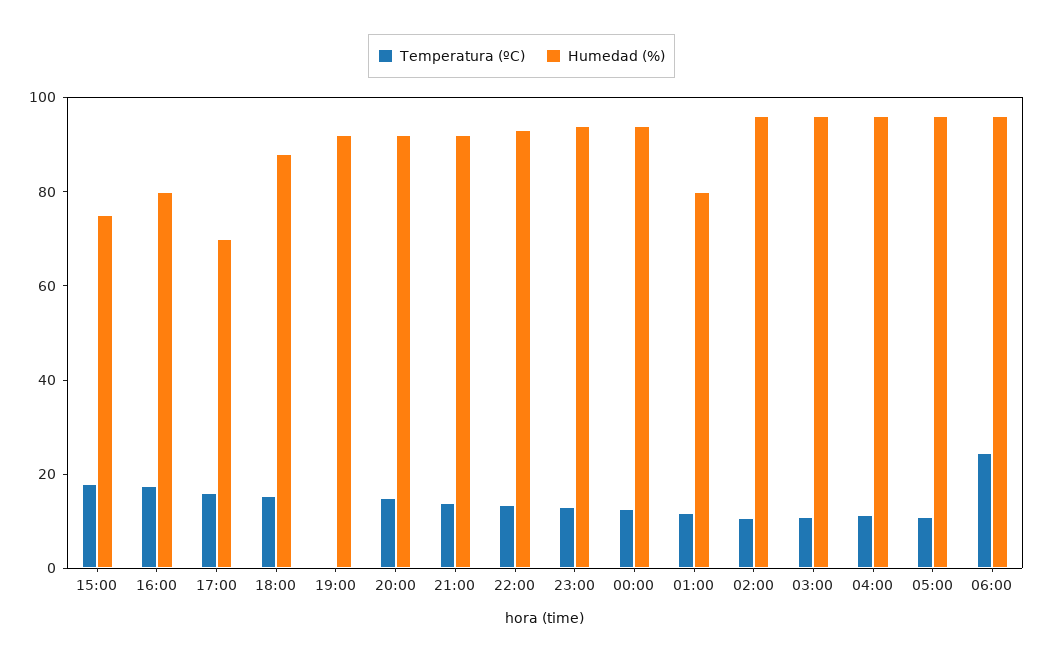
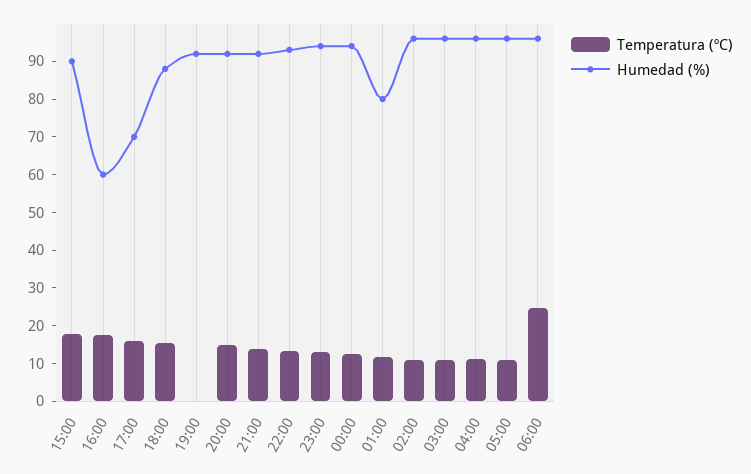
  {
    "Temperatura (ºC)": {
      "15:00": 17.5,
      "16:00": 17.5,
      "17:00": 15,
      "18:00": 15,
      "19:00": 0,
      "20:00": 15,
      "21:00": 15,
      "22:00": 12.5,
      "23:00": 12.5,
      "00:00": 12.5,
      "01:00": 12.5,
      "02:00": 10,
      "03:00": 10,
      "04:00": 12.5,
      "05:00": 10,
      "06:00": 25
    },
    "Humedad (%)": {
-     "15:00": 75,
+     "15:00": 90,
-     "16:00": 80,
+     "16:00": 60,
      "17:00": 70,
      "18:00": 87.5,
      "19:00": 92.5,
      "20:00": 92.5,
      "21:00": 92.5,
      "22:00": 92.5,
      "23:00": 95,
      "00:00": 95,
      "01:00": 80,
      "02:00": 95,
      "03:00": 95,
      "04:00": 95,
      "05:00": 95,
      "06:00": 95
    }
  }

